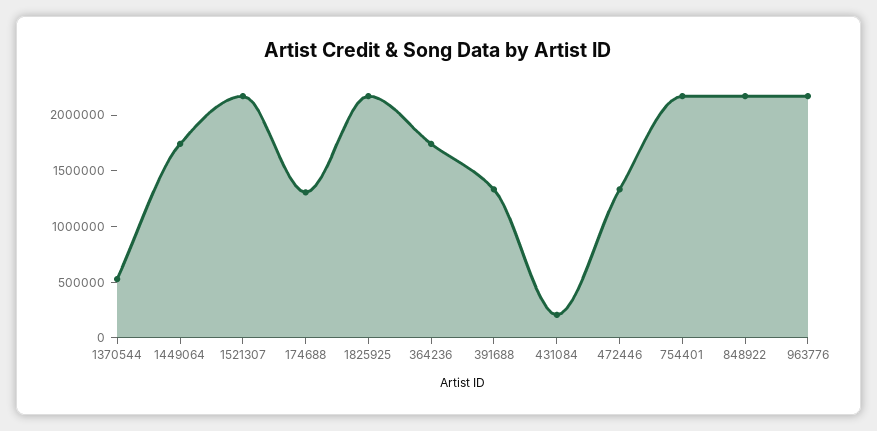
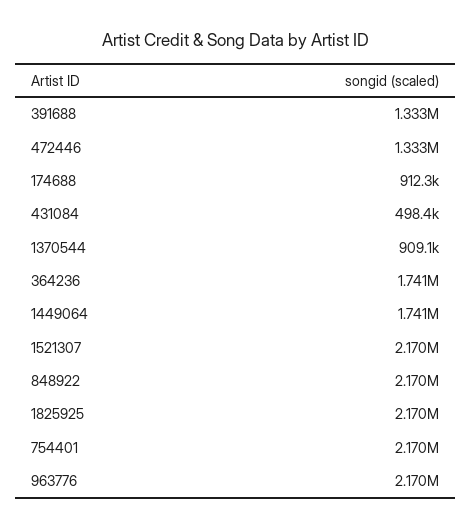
  {
-   "1370544": 500000,
+   "1370544": 909100,
    "1449064": 1741000,
    "1521307": 2170000,
-   "174688": 1300000,
+   "174688": 912300,
    "1825925": 2170000,
    "364236": 1741000,
    "391688": 1333000,
-   "431084": 200000,
+   "431084": 498400,
    "472446": 1333000,
    "754401": 2170000,
    "848922": 2170000,
    "963776": 2170000
  }

